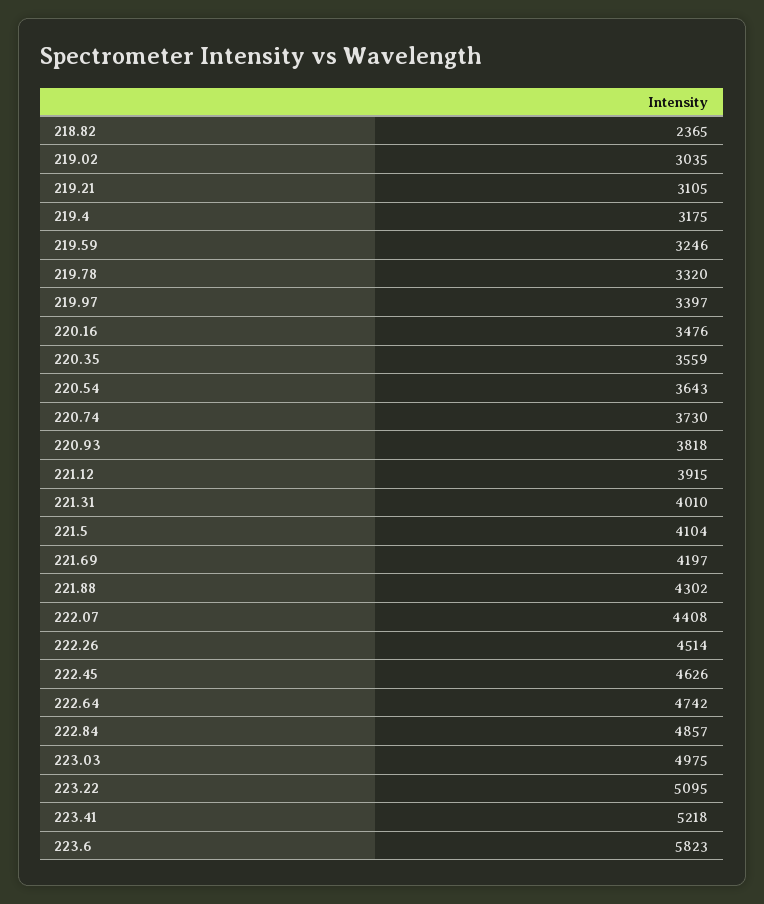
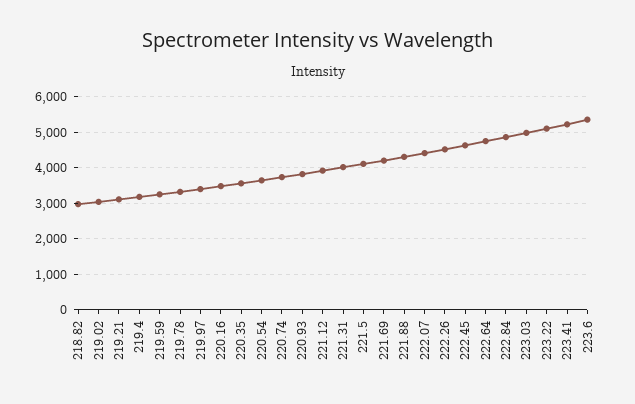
  {
-   "218.82": 2365,
+   "218.82": 3000,
    "219.02": 3035,
    "219.21": 3105,
    "219.4": 3175,
    "219.59": 3246,
    "219.78": 3320,
    "219.97": 3397,
    "220.16": 3476,
    "220.35": 3559,
    "220.54": 3643,
    "220.74": 3730,
    "220.93": 3818,
    "221.12": 3915,
    "221.31": 4010,
    "221.5": 4104,
    "221.69": 4197,
    "221.88": 4302,
    "222.07": 4408,
    "222.26": 4514,
    "222.45": 4626,
    "222.64": 4742,
    "222.84": 4857,
    "223.03": 4975,
    "223.22": 5095,
    "223.41": 5218,
-   "223.6": 5823
+   "223.6": 5400
  }

